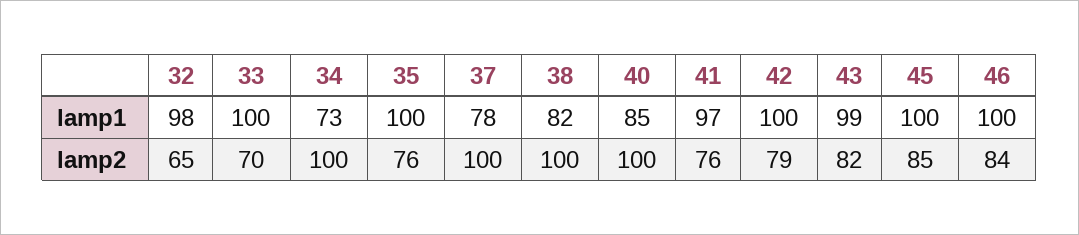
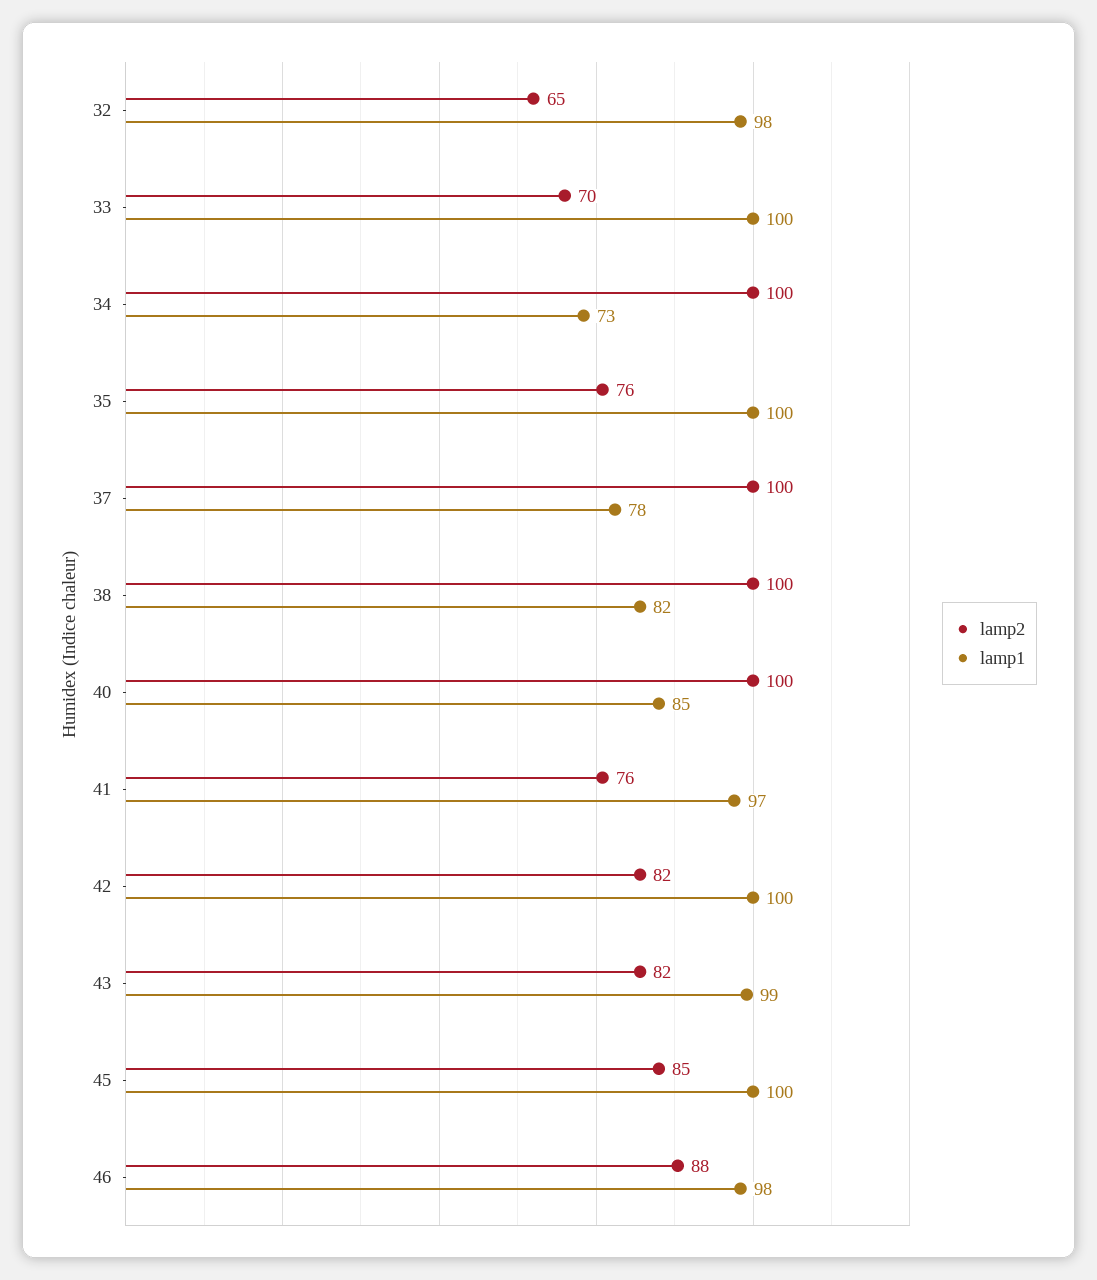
  {
    "lamp1": {
      "32": 98,
      "33": 100,
      "34": 73,
      "35": 100,
      "37": 78,
      "38": 82,
      "40": 85,
      "41": 97,
      "42": 100,
      "43": 99,
      "45": 100,
-     "46": 100
+     "46": 98
    },
    "lamp2": {
      "32": 65,
      "33": 70,
      "34": 100,
      "35": 76,
      "37": 100,
      "38": 100,
      "40": 100,
      "41": 76,
-     "42": 79,
+     "42": 82,
      "43": 82,
      "45": 85,
-     "46": 84
+     "46": 88
    }
  }

